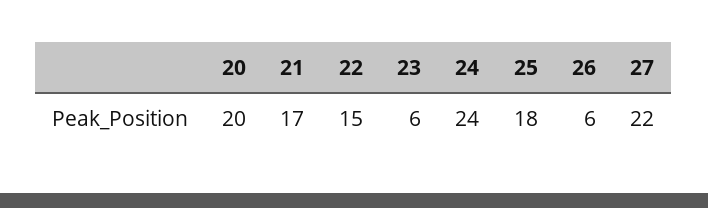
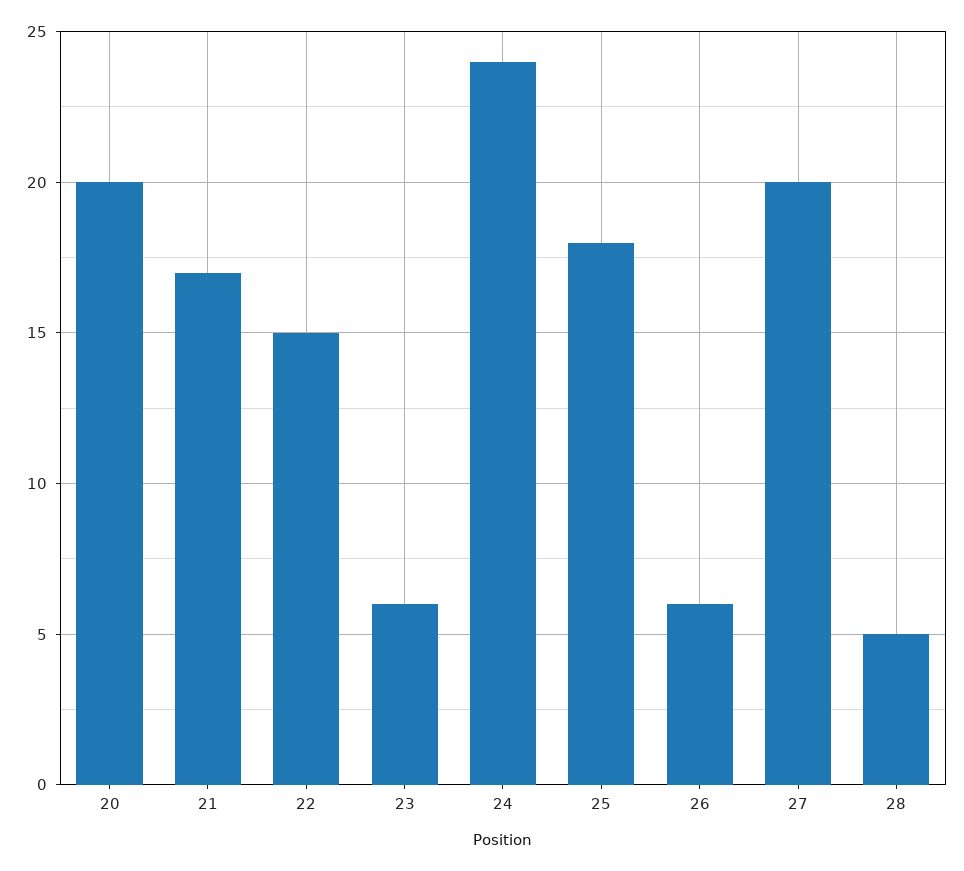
  {
    "20": 20,
    "21": 17,
    "22": 15,
    "23": 6,
    "24": 24,
    "25": 18,
    "26": 6,
-   "27": 22
+   "27": 20,
+   "28": 5
  }

